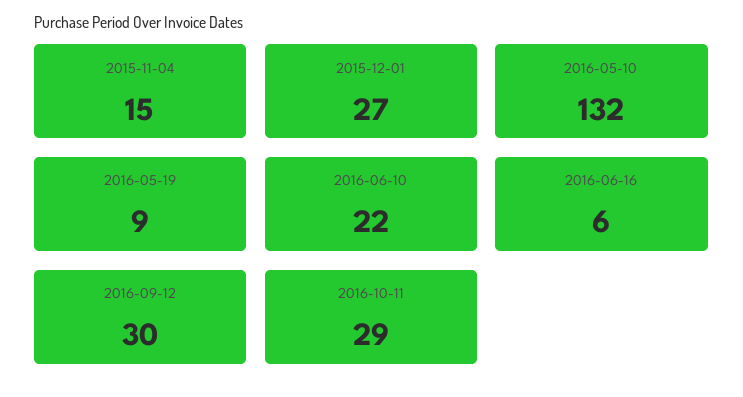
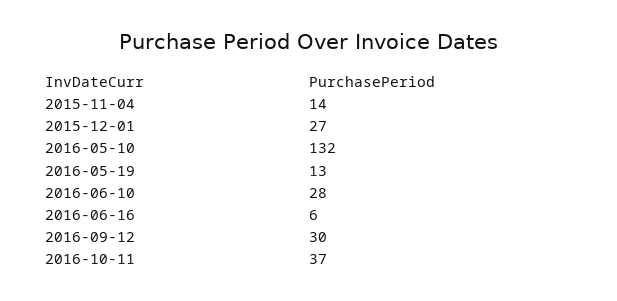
  {
-   "2015-11-04": 15,
+   "2015-11-04": 14,
    "2015-12-01": 27,
    "2016-05-10": 132,
-   "2016-05-19": 9,
+   "2016-05-19": 13,
-   "2016-06-10": 22,
+   "2016-06-10": 28,
    "2016-06-16": 6,
    "2016-09-12": 30,
-   "2016-10-11": 29
+   "2016-10-11": 37
  }

